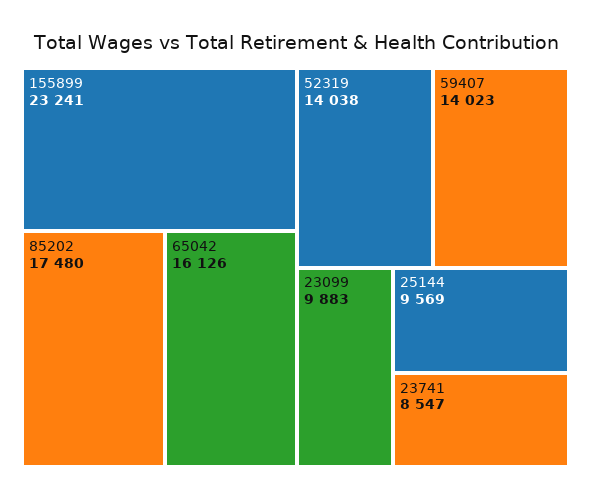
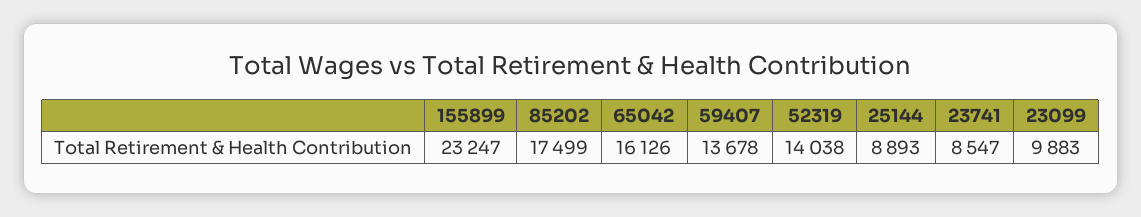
  {
-   "155899": 23241,
+   "155899": 23247,
-   "85202": 17480,
+   "85202": 17499,
    "65042": 16126,
    "52319": 14038,
-   "59407": 14023,
+   "59407": 13678,
    "23099": 9883,
-   "25144": 9569,
+   "25144": 8893,
    "23741": 8547
  }

